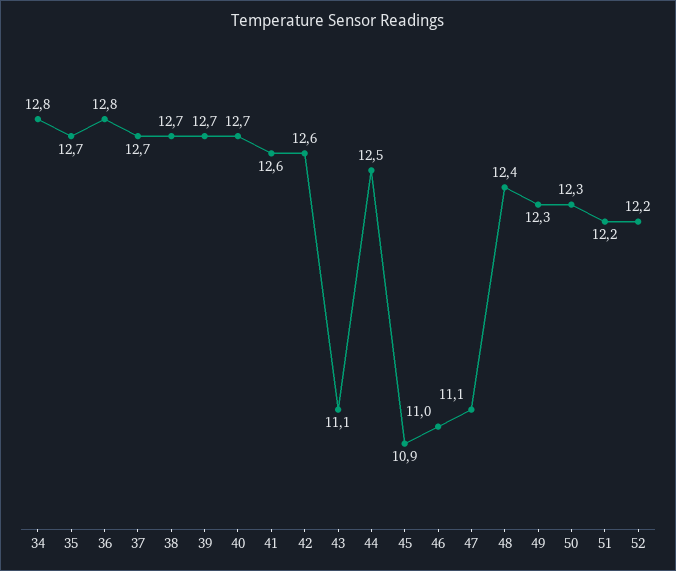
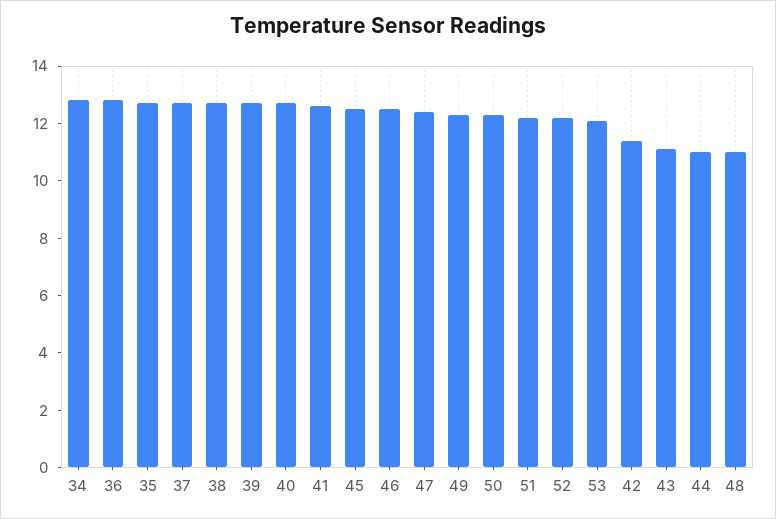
  {
    "34": 12.8,
    "35": 12.7,
    "36": 12.8,
    "37": 12.7,
    "38": 12.7,
    "39": 12.7,
    "40": 12.7,
    "41": 12.6,
-   "42": 12.6,
+   "42": 11.5,
    "43": 11.1,
-   "44": 12.5,
+   "44": 11,
-   "45": 10.9,
+   "45": 12.5,
-   "46": 11,
+   "46": 12.5,
-   "47": 11.1,
+   "47": 12.5,
-   "48": 12.4,
+   "48": 11,
    "49": 12.3,
    "50": 12.3,
    "51": 12.2,
-   "52": 12.2
+   "52": 12.2,
+   "53": 12
  }

